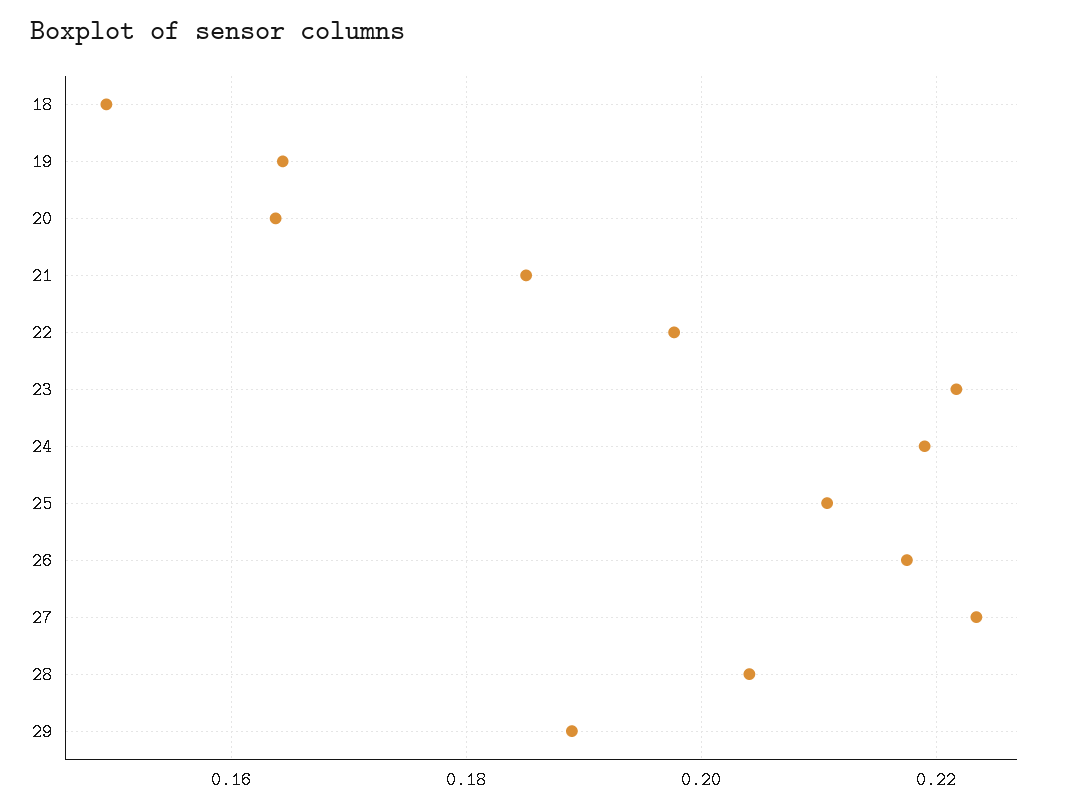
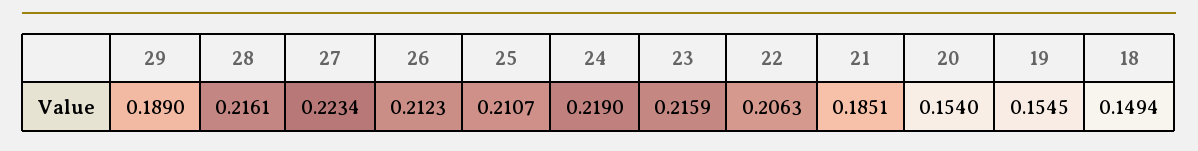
  {
    "18": 0.1494,
-   "19": 0.164,
+   "19": 0.1545,
-   "20": 0.164,
+   "20": 0.154,
    "21": 0.1851,
-   "22": 0.198,
+   "22": 0.2063,
-   "23": 0.222,
+   "23": 0.2159,
    "24": 0.219,
    "25": 0.2107,
-   "26": 0.218,
+   "26": 0.2123,
    "27": 0.2234,
-   "28": 0.204,
+   "28": 0.2161,
    "29": 0.189
  }

